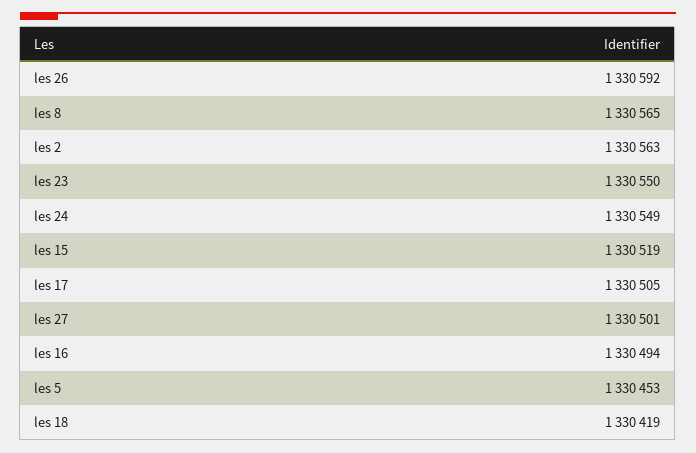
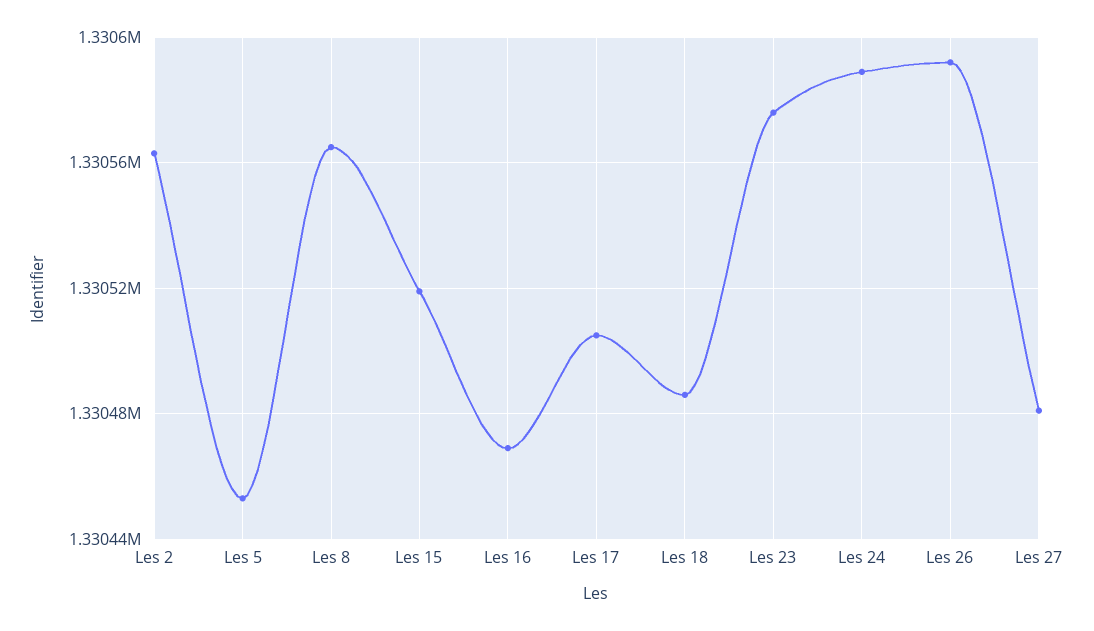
  {
    "les 26": 1330592,
    "les 8": 1330565,
    "les 2": 1330563,
-   "les 23": 1330550,
+   "les 23": 1330575,
-   "les 24": 1330549,
+   "les 24": 1330590,
    "les 15": 1330519,
    "les 17": 1330505,
-   "les 27": 1330501,
+   "les 27": 1330480,
-   "les 16": 1330494,
+   "les 16": 1330470,
    "les 5": 1330453,
-   "les 18": 1330419
+   "les 18": 1330485
  }

